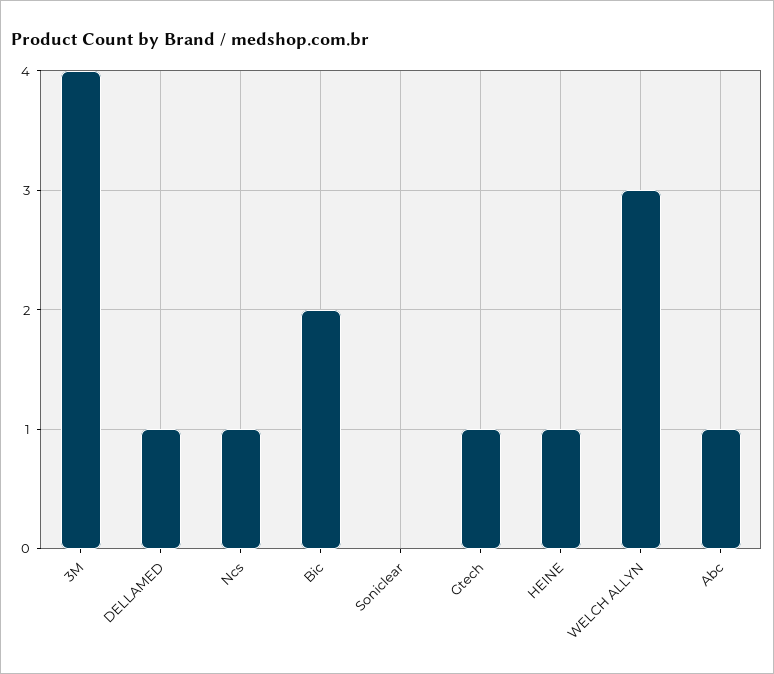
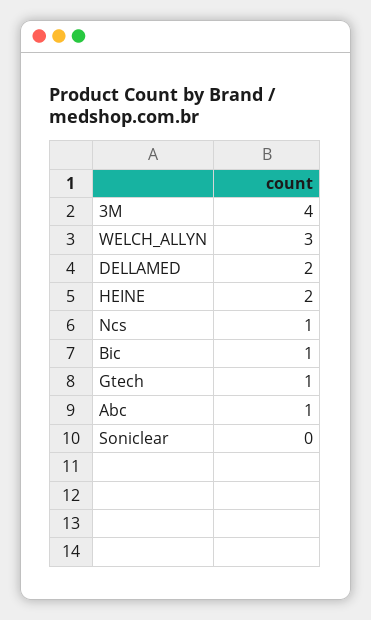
  {
    "3M": 4,
-   "DELLAMED": 1,
+   "DELLAMED": 2,
    "Ncs": 1,
-   "Bic": 2,
+   "Bic": 1,
    "Soniclear": 0,
    "Gtech": 1,
-   "HEINE": 1,
+   "HEINE": 2,
    "WELCH ALLYN": 3,
    "Abc": 1
  }

